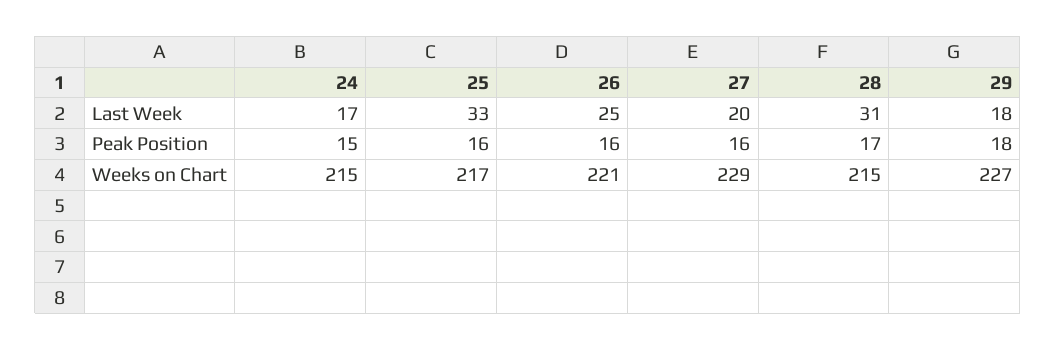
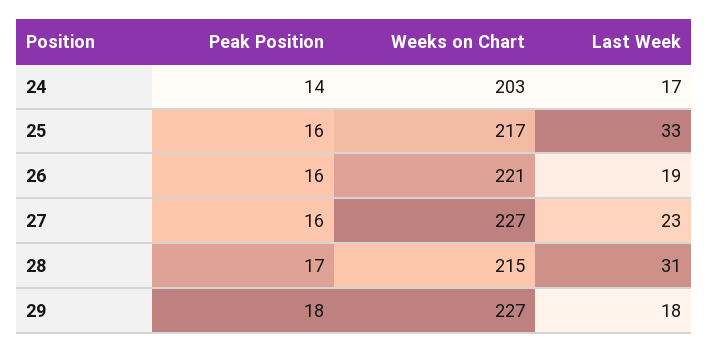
  {
    "24": {
      "Last Week": 17,
-     "Peak Position": 15,
+     "Peak Position": 14,
-     "Weeks on Chart": 215
+     "Weeks on Chart": 203
    },
    "25": {
      "Last Week": 33,
      "Peak Position": 16,
      "Weeks on Chart": 217
    },
    "26": {
-     "Last Week": 25,
+     "Last Week": 19,
      "Peak Position": 16,
      "Weeks on Chart": 221
    },
    "27": {
-     "Last Week": 20,
+     "Last Week": 23,
      "Peak Position": 16,
-     "Weeks on Chart": 229
+     "Weeks on Chart": 227
    },
    "28": {
      "Last Week": 31,
      "Peak Position": 17,
      "Weeks on Chart": 215
    },
    "29": {
      "Last Week": 18,
      "Peak Position": 18,
      "Weeks on Chart": 227
    }
  }

